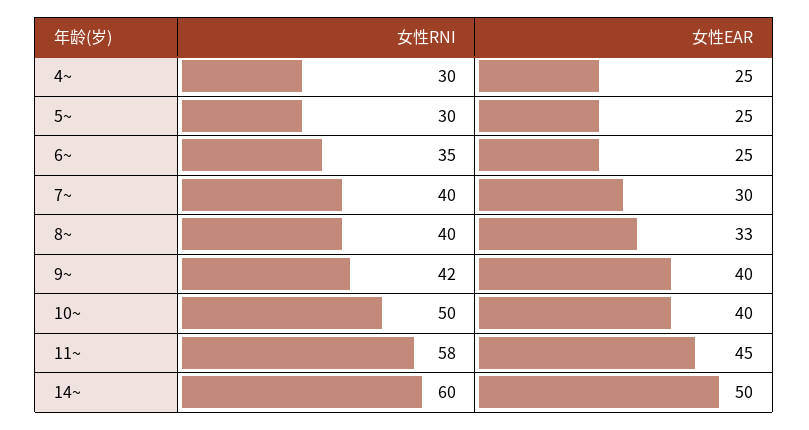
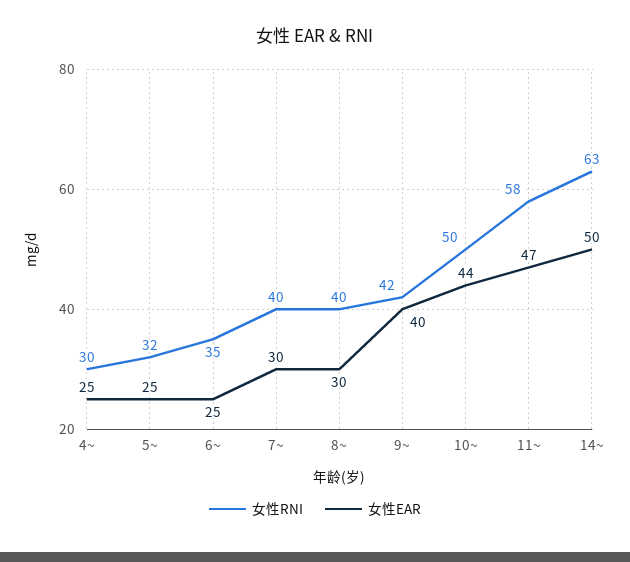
  {
    "女性RNI": {
      "4~": 30,
-     "5~": 30,
+     "5~": 32,
      "6~": 35,
      "7~": 40,
      "8~": 40,
      "9~": 42,
      "10~": 50,
      "11~": 58,
-     "14~": 60
+     "14~": 63
    },
    "女性EAR": {
      "4~": 25,
      "5~": 25,
      "6~": 25,
      "7~": 30,
-     "8~": 33,
+     "8~": 30,
      "9~": 40,
-     "10~": 40,
+     "10~": 44,
-     "11~": 45,
+     "11~": 47,
      "14~": 50
    }
  }

